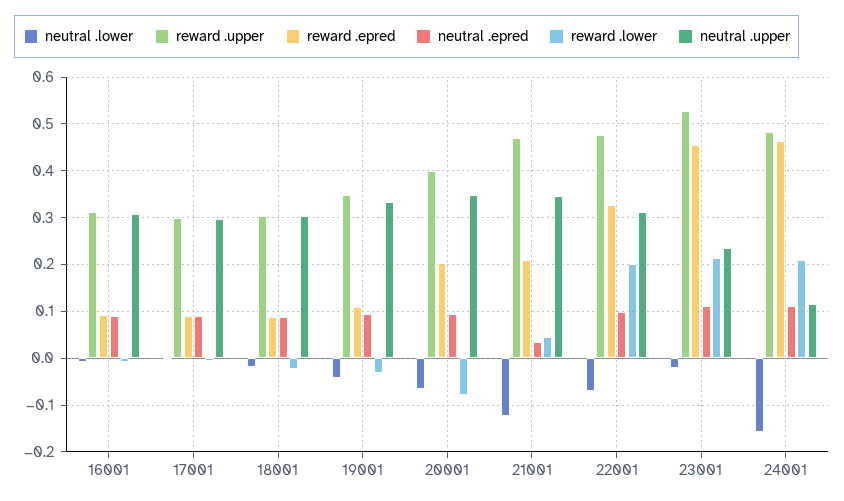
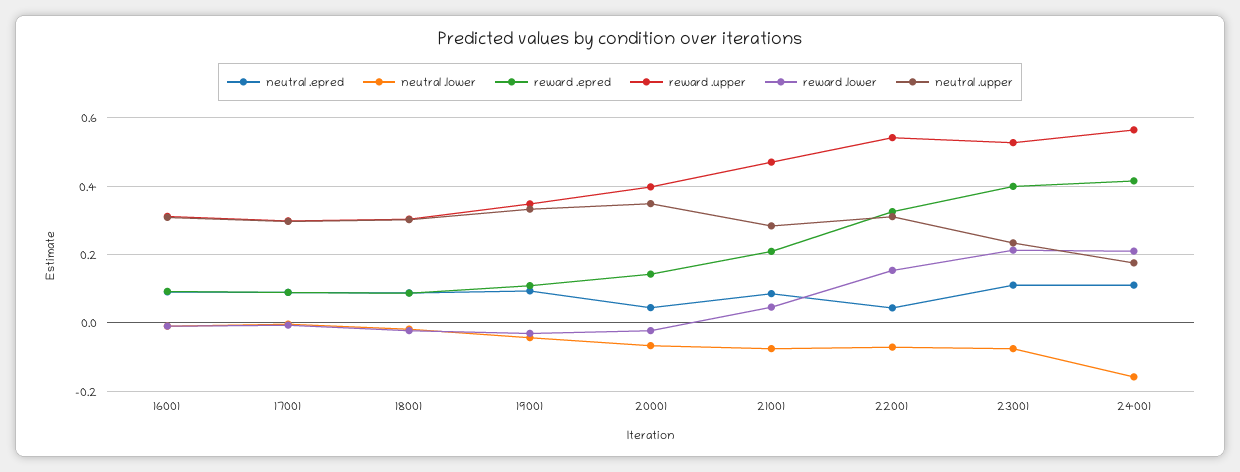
  {
    "neutral .lower": {
      "16001": 0,
      "17001": 0,
      "18001": -0.02,
      "19001": -0.04,
      "20001": -0.06,
-     "21001": -0.12,
+     "21001": -0.08,
      "22001": -0.08,
-     "23001": -0.02,
+     "23001": -0.08,
      "24001": -0.16
    },
    "reward .upper": {
      "16001": 0.32,
      "17001": 0.3,
      "18001": 0.3,
      "19001": 0.34,
      "20001": 0.4,
      "21001": 0.48,
-     "22001": 0.48,
+     "22001": 0.54,
      "23001": 0.52,
-     "24001": 0.48
+     "24001": 0.56
    },
    "reward .epred": {
      "16001": 0.1,
      "17001": 0.08,
      "18001": 0.08,
      "19001": 0.1,
-     "20001": 0.2,
+     "20001": 0.14,
      "21001": 0.2,
      "22001": 0.32,
-     "23001": 0.46,
+     "23001": 0.4,
-     "24001": 0.46
+     "24001": 0.42
    },
    "neutral .epred": {
      "16001": 0.1,
      "17001": 0.08,
      "18001": 0.08,
      "19001": 0.1,
-     "20001": 0.1,
+     "20001": 0.04,
-     "21001": 0.04,
+     "21001": 0.08,
-     "22001": 0.1,
+     "22001": 0.04,
      "23001": 0.12,
      "24001": 0.12
    },
    "reward .lower": {
      "16001": 0,
      "17001": 0,
      "18001": -0.02,
      "19001": -0.04,
-     "20001": -0.08,
+     "20001": -0.02,
      "21001": 0.04,
-     "22001": 0.2,
+     "22001": 0.16,
      "23001": 0.22,
      "24001": 0.22
    },
    "neutral .upper": {
      "16001": 0.3,
      "17001": 0.3,
      "18001": 0.3,
      "19001": 0.34,
      "20001": 0.34,
-     "21001": 0.34,
+     "21001": 0.28,
      "22001": 0.32,
      "23001": 0.24,
-     "24001": 0.12
+     "24001": 0.18
    }
  }

